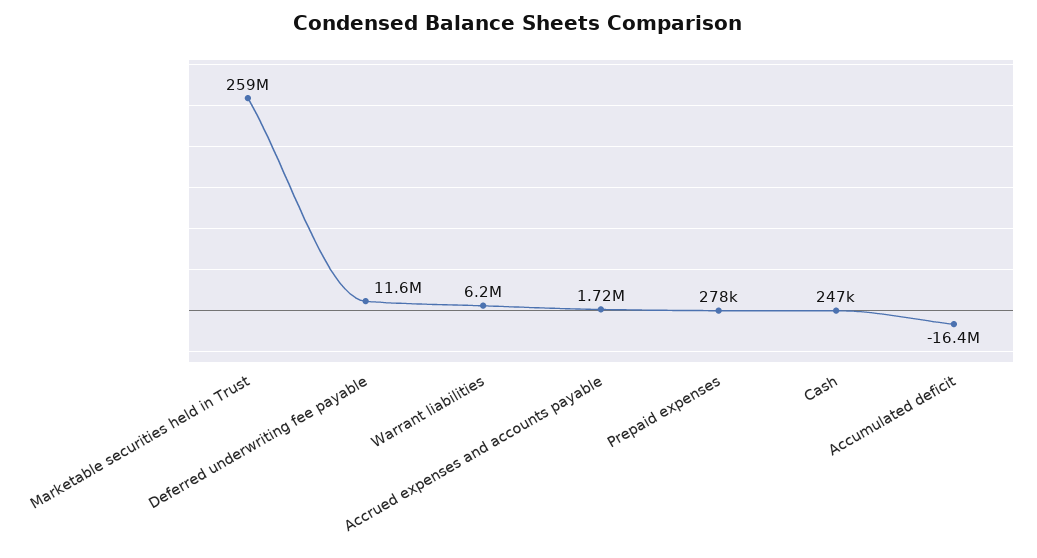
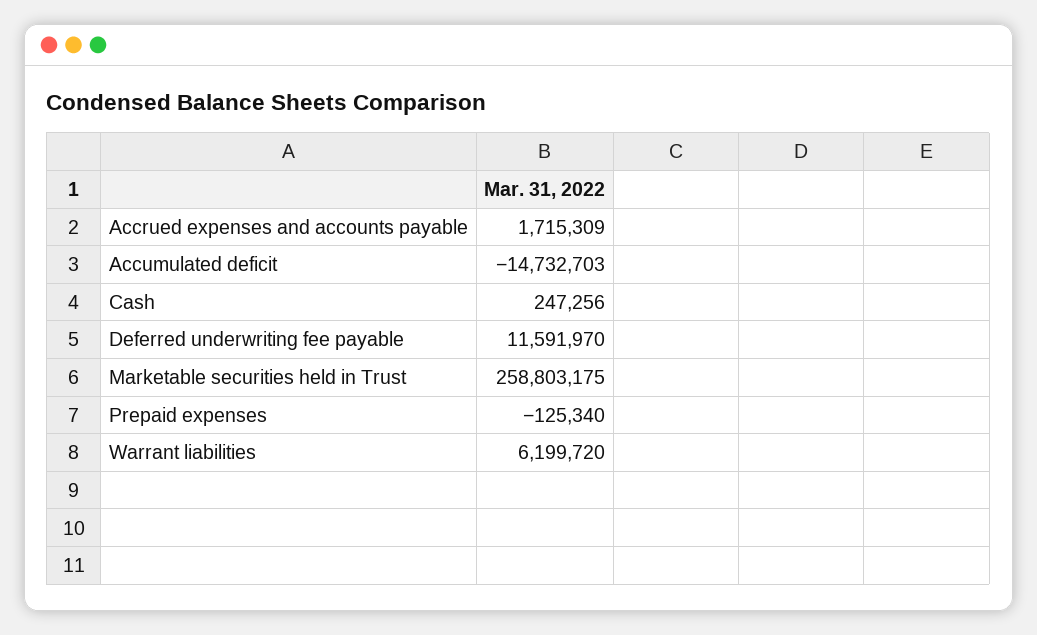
  {
    "Marketable securities held in Trust": 258803175,
    "Deferred underwriting fee payable": 11591970,
    "Warrant liabilities": 6199720,
    "Accrued expenses and accounts payable": 1715309,
-   "Prepaid expenses": 278000,
+   "Prepaid expenses": -125340,
    "Cash": 247256,
-   "Accumulated deficit": -16400000
+   "Accumulated deficit": -14732703
  }

